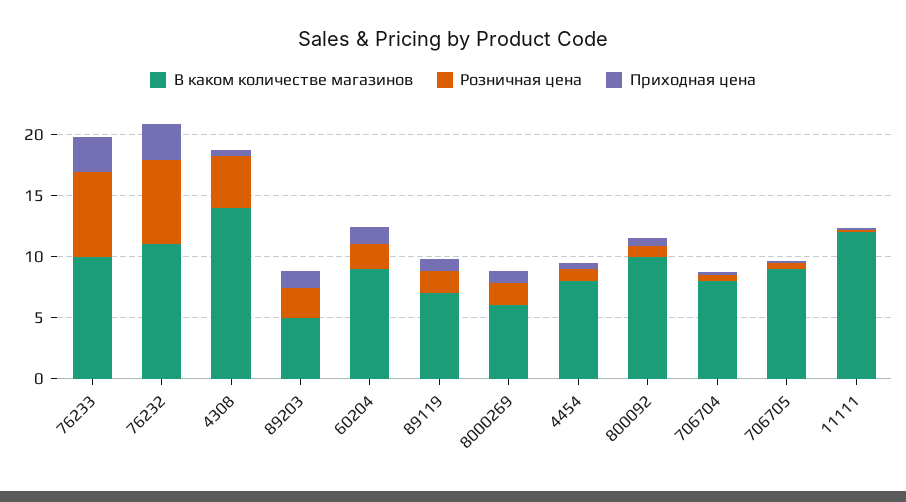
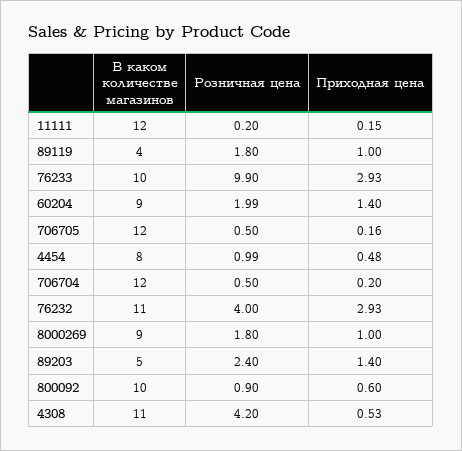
  {
    "В каком количестве магазинов": {
      "76233": 10,
      "76232": 11,
-     "4308": 14,
+     "4308": 11,
      "89203": 5,
      "60204": 9,
-     "89119": 7,
+     "89119": 4,
-     "8000269": 6,
+     "8000269": 9,
      "4454": 8,
      "800092": 10,
-     "706704": 8,
+     "706704": 12,
-     "706705": 9,
+     "706705": 12,
      "11111": 12
    },
    "Розничная цена": {
-     "76233": 7,
+     "76233": 9.9,
-     "76232": 7,
+     "76232": 4,
      "4308": 4.2,
      "89203": 2.4,
      "60204": 1.99,
      "89119": 1.8,
      "8000269": 1.8,
      "4454": 0.99,
      "800092": 0.9,
      "706704": 0.5,
      "706705": 0.5,
      "11111": 0.2
    },
    "Приходная цена": {
      "76233": 2.93,
      "76232": 2.93,
      "4308": 0.53,
      "89203": 1.4,
      "60204": 1.4,
      "89119": 1,
      "8000269": 1,
      "4454": 0.48,
      "800092": 0.6,
      "706704": 0.2,
      "706705": 0.16,
      "11111": 0.15
    }
  }

